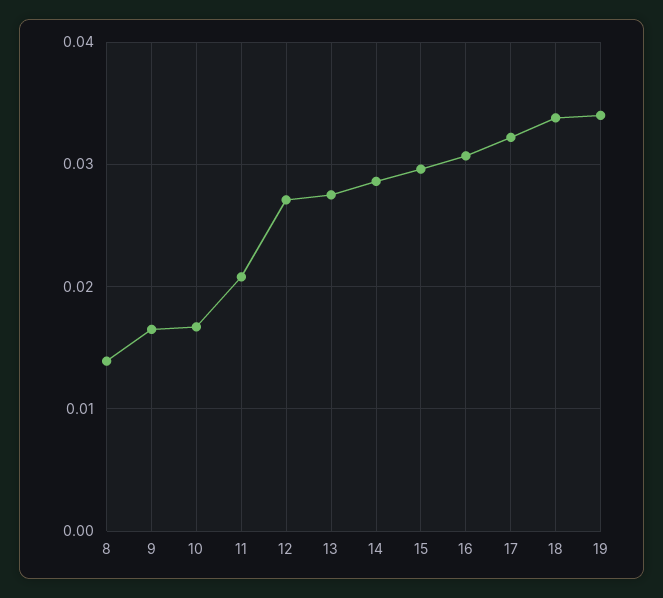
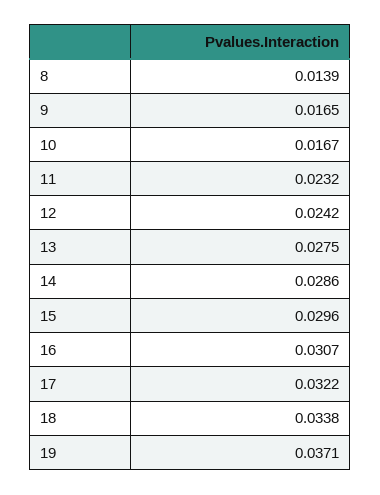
  {
    "8": 0.0139,
    "9": 0.0165,
    "10": 0.0167,
-   "11": 0.021,
+   "11": 0.0232,
-   "12": 0.027,
+   "12": 0.0242,
    "13": 0.0275,
    "14": 0.0286,
    "15": 0.0296,
    "16": 0.0307,
    "17": 0.0322,
    "18": 0.0338,
-   "19": 0.034
+   "19": 0.0371
  }

